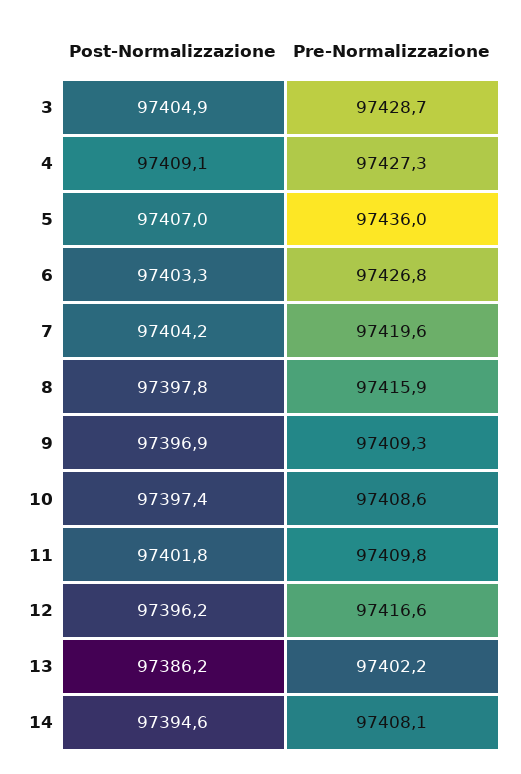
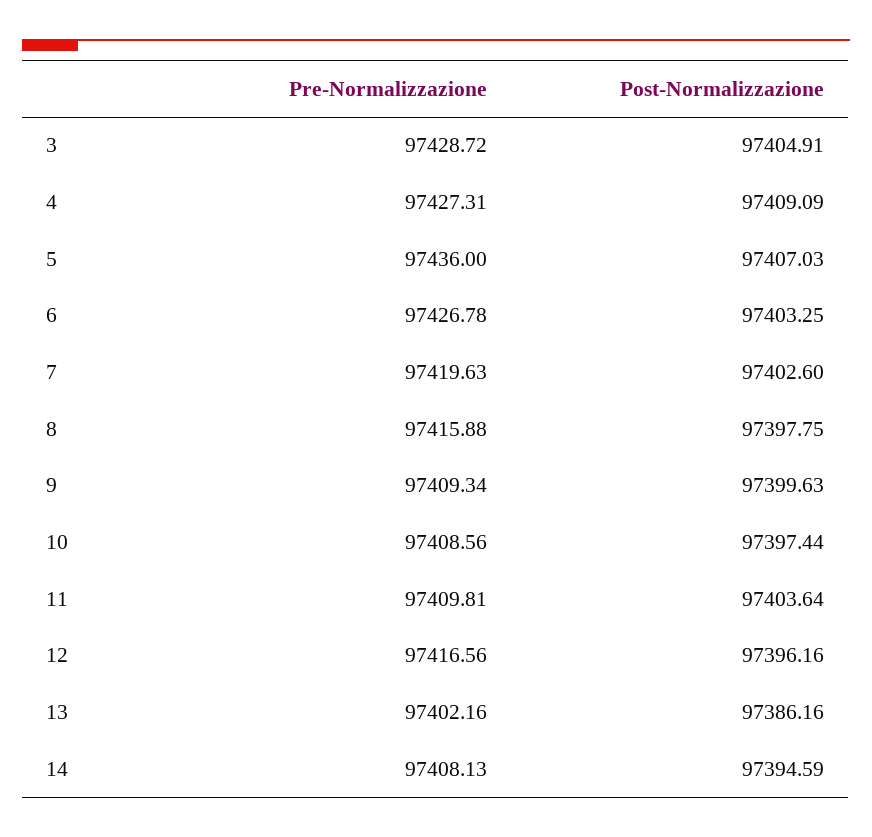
  {
    "Post-Normalizzazione": {
      "3": 97404.91,
      "4": 97409.09,
      "5": 97407.03,
      "6": 97403.25,
-     "7": 97404.2,
+     "7": 97402.6,
      "8": 97397.75,
-     "9": 97396.9,
+     "9": 97399.63,
      "10": 97397.44,
-     "11": 97401.8,
+     "11": 97403.64,
      "12": 97396.16,
      "13": 97386.16,
      "14": 97394.59
    },
    "Pre-Normalizzazione": {
      "3": 97428.72,
      "4": 97427.31,
      "5": 97436,
      "6": 97426.78,
      "7": 97419.63,
      "8": 97415.88,
      "9": 97409.34,
      "10": 97408.56,
      "11": 97409.81,
      "12": 97416.56,
      "13": 97402.16,
      "14": 97408.13
    }
  }

